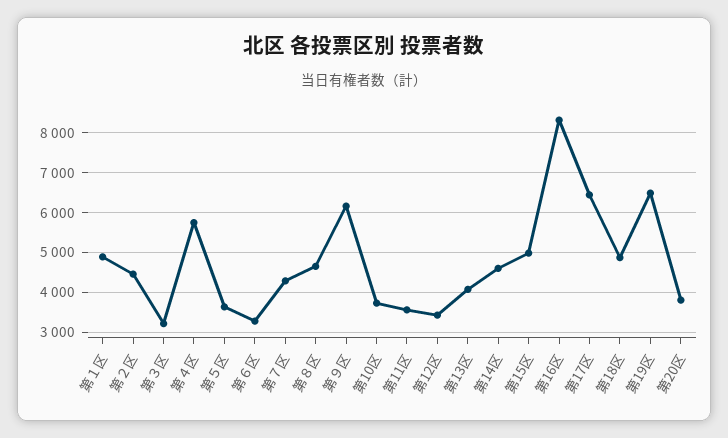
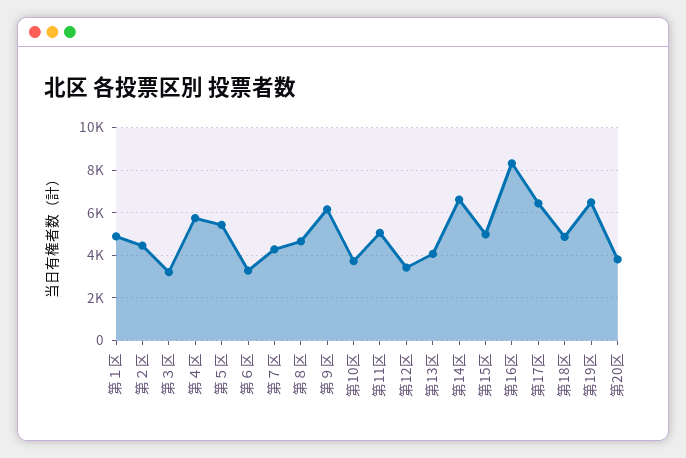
  {
    "第１区": 4800,
    "第２区": 4400,
    "第３区": 3200,
    "第４区": 5800,
-   "第５区": 3600,
+   "第５区": 5500,
    "第６区": 3200,
    "第７区": 4200,
    "第８区": 4600,
    "第９区": 6200,
    "第10区": 3800,
-   "第11区": 3600,
+   "第11区": 5000,
    "第12区": 3400,
    "第13区": 4000,
-   "第14区": 4600,
+   "第14区": 6500,
    "第15区": 5000,
    "第16区": 8400,
    "第17区": 6400,
    "第18区": 4800,
    "第19区": 6400,
    "第20区": 3800
  }

